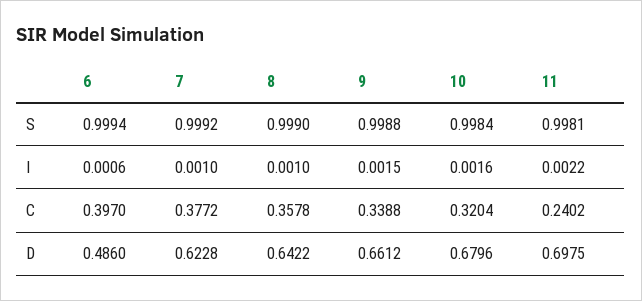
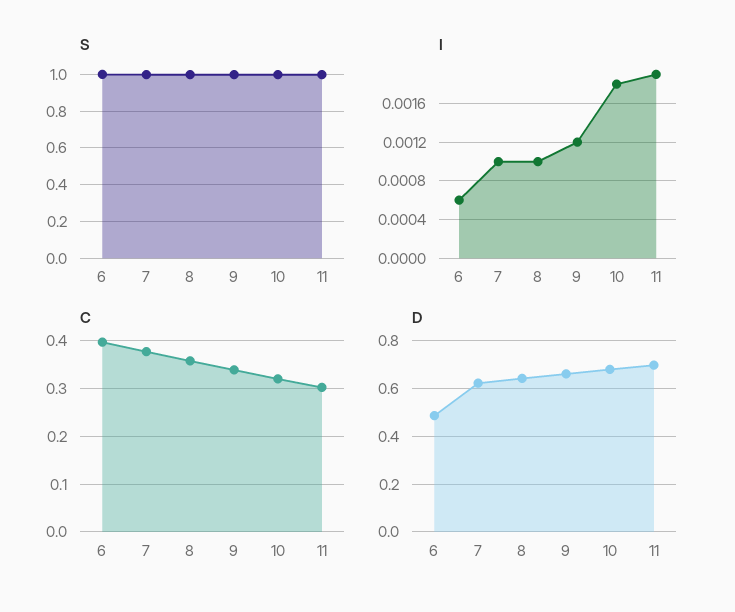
  {
    "S": {
      "6": 0.9994,
      "7": 0.9992,
      "8": 0.999,
      "9": 0.9988,
      "10": 0.9984,
      "11": 0.9981
    },
    "I": {
      "6": 0.0006,
      "7": 0.001,
      "8": 0.001,
-     "9": 0.0015,
+     "9": 0.0012,
-     "10": 0.0016,
+     "10": 0.0018,
-     "11": 0.0022
+     "11": 0.0019
    },
    "C": {
      "6": 0.397,
      "7": 0.3772,
      "8": 0.3578,
      "9": 0.3388,
      "10": 0.3204,
-     "11": 0.2402
+     "11": 0.3
    },
    "D": {
      "6": 0.486,
      "7": 0.6228,
      "8": 0.6422,
      "9": 0.6612,
      "10": 0.6796,
      "11": 0.6975
    }
  }

